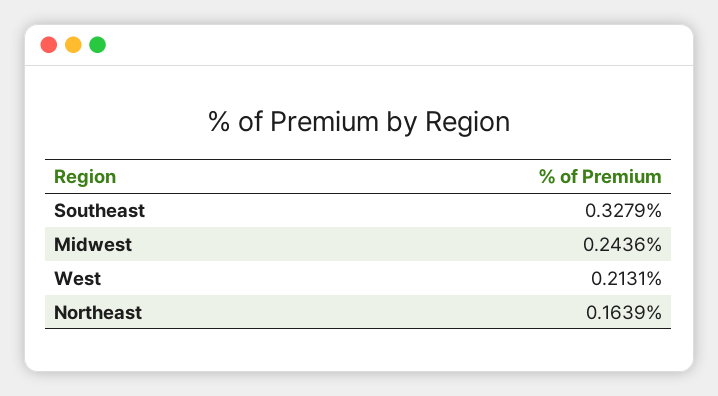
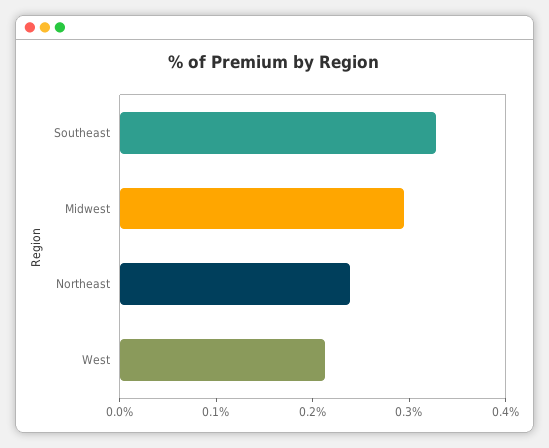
  {
    "Southeast": 0.3279,
-   "Midwest": 0.2436,
+   "Midwest": 0.3,
    "West": 0.2131,
-   "Northeast": 0.1639
+   "Northeast": 0.24
  }

